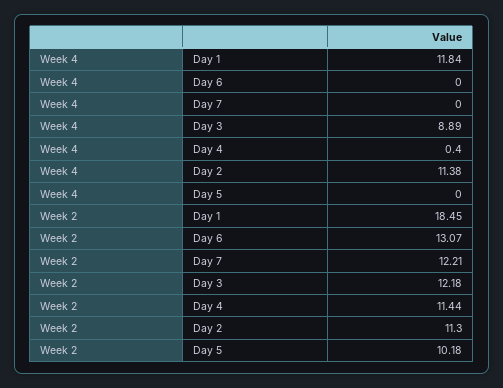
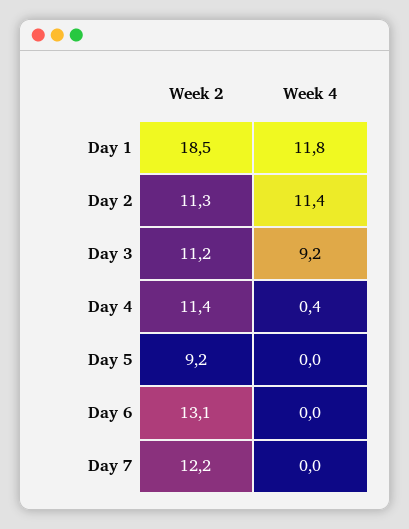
  {
    "Week 4": {
      "Day 1": 11.84,
      "Day 6": 0,
      "Day 7": 0,
-     "Day 3": 8.89,
+     "Day 3": 9.2,
      "Day 4": 0.4,
      "Day 2": 11.38,
      "Day 5": 0
    },
    "Week 2": {
      "Day 1": 18.45,
      "Day 6": 13.07,
      "Day 7": 12.21,
-     "Day 3": 12.18,
+     "Day 3": 11.2,
      "Day 4": 11.44,
      "Day 2": 11.3,
-     "Day 5": 10.18
+     "Day 5": 9.2
    }
  }

